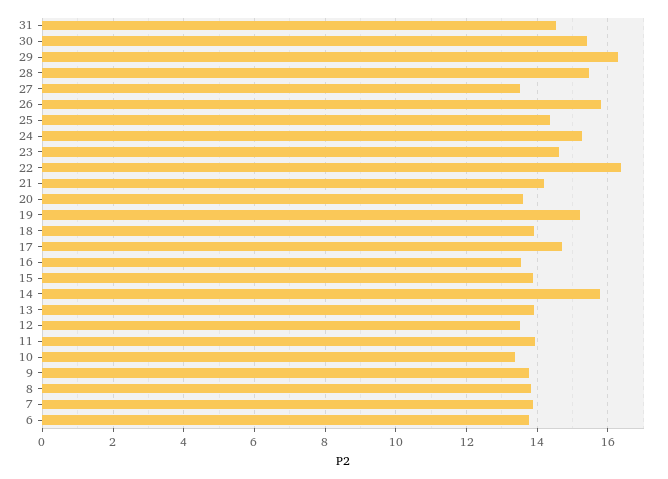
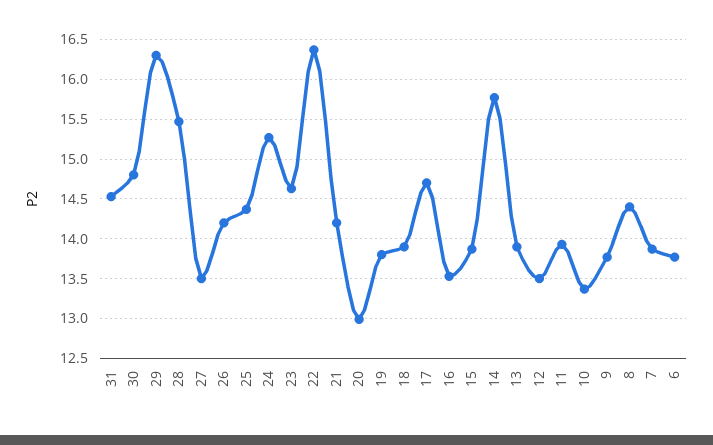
  {
    "31": 14.5,
-   "30": 15.4,
+   "30": 14.8,
    "29": 16.3,
    "28": 15.5,
    "27": 13.5,
-   "26": 15.8,
+   "26": 14.2,
    "25": 14.4,
    "24": 15.3,
    "23": 14.6,
    "22": 16.4,
    "21": 14.2,
-   "20": 13.6,
+   "20": 13,
-   "19": 15.2,
+   "19": 13.8,
    "18": 13.9,
    "17": 14.7,
    "16": 13.5,
    "15": 13.9,
    "14": 15.8,
    "13": 13.9,
    "12": 13.5,
    "11": 13.9,
    "10": 13.4,
    "9": 13.8,
-   "8": 13.8,
+   "8": 14.4,
    "7": 13.9,
    "6": 13.8
  }

